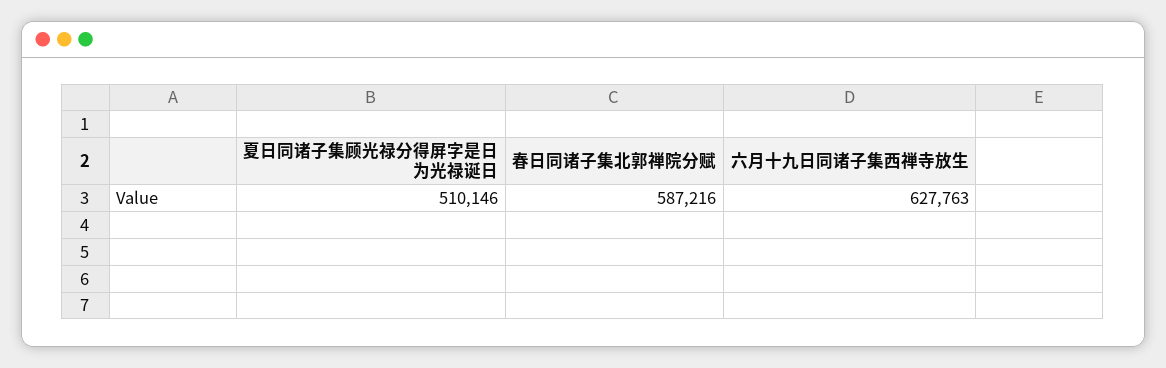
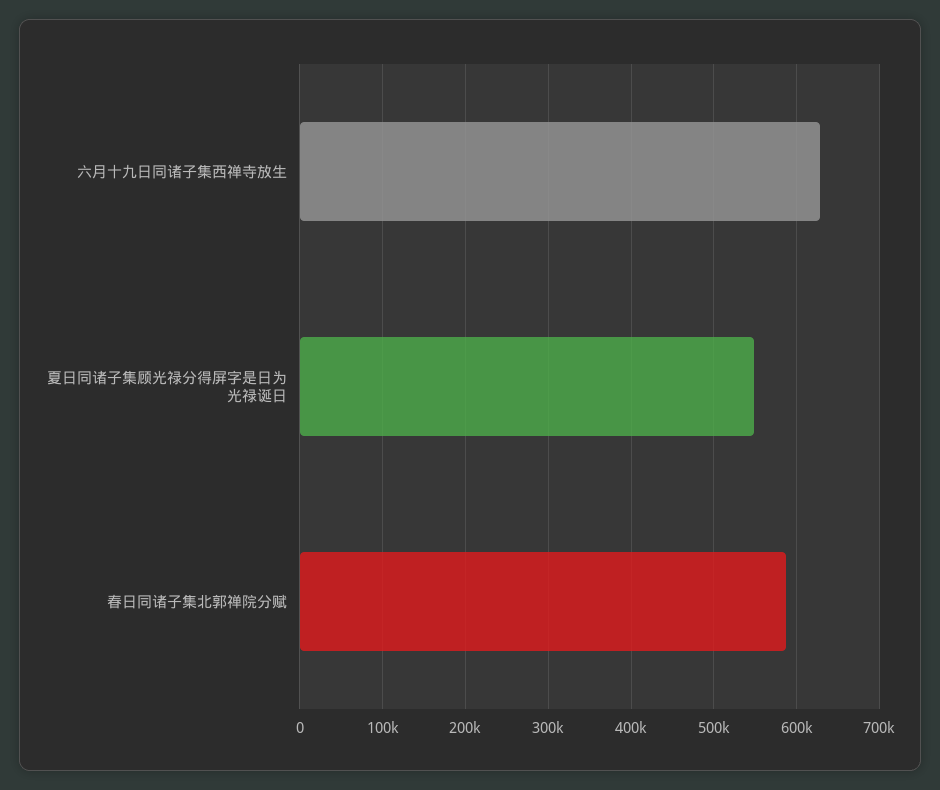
  {
-   "夏日同诸子集顾光禄分得屏字是日为光禄诞日": 510146,
+   "夏日同诸子集顾光禄分得屏字是日为光禄诞日": 550000,
    "春日同诸子集北郭禅院分赋": 587216,
    "六月十九日同诸子集西禅寺放生": 627763
  }

